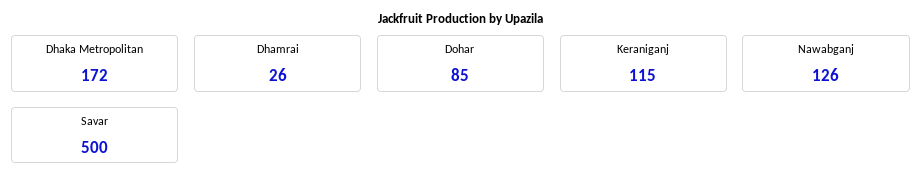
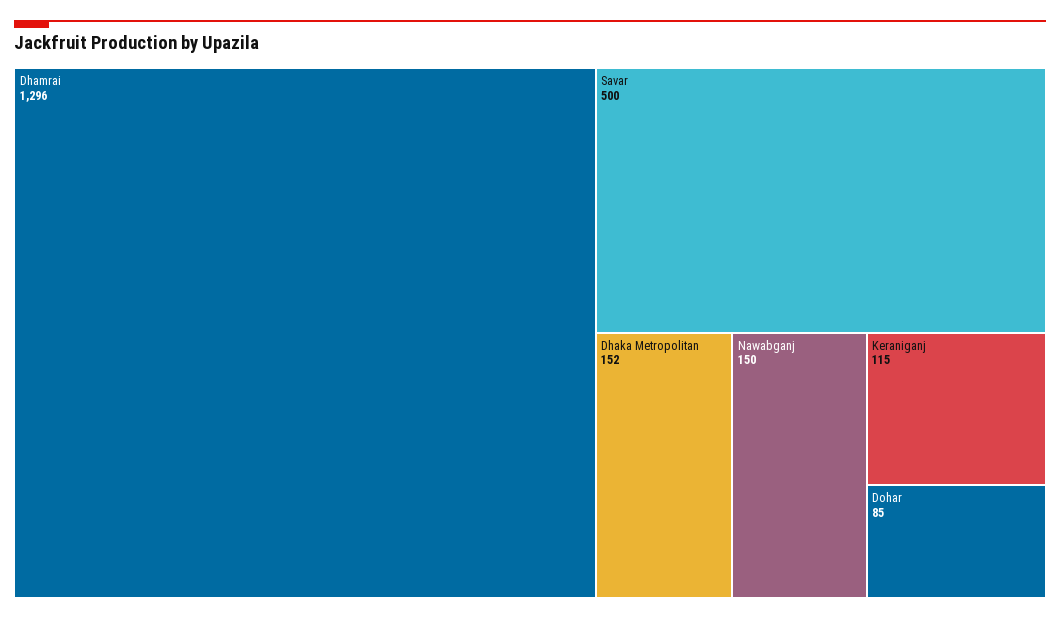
  {
-   "Dhaka Metropolitan": 172,
+   "Dhaka Metropolitan": 152,
-   "Dhamrai": 26,
+   "Dhamrai": 1296,
    "Dohar": 85,
    "Keraniganj": 115,
-   "Nawabganj": 126,
+   "Nawabganj": 150,
    "Savar": 500
  }

